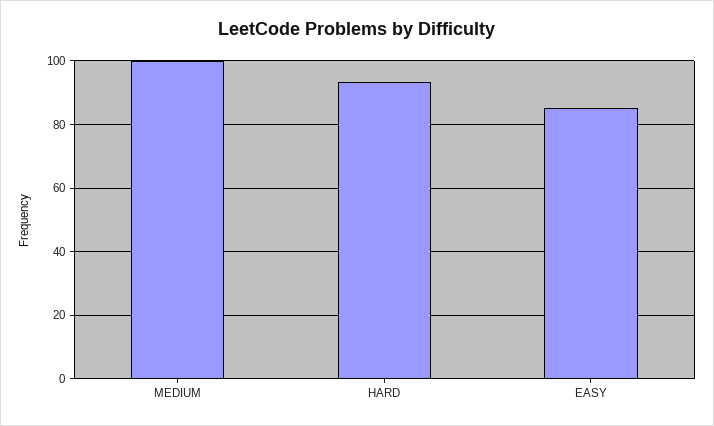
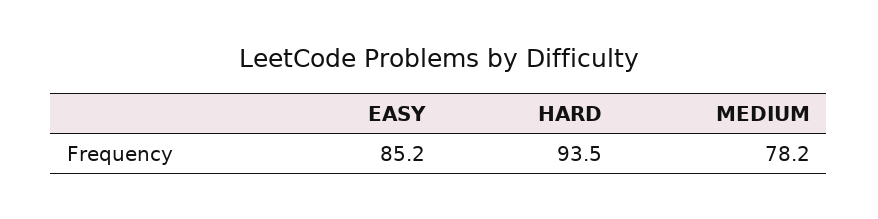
  {
-   "MEDIUM": 100,
+   "MEDIUM": 78.2,
    "HARD": 93.5,
    "EASY": 85.2
  }

